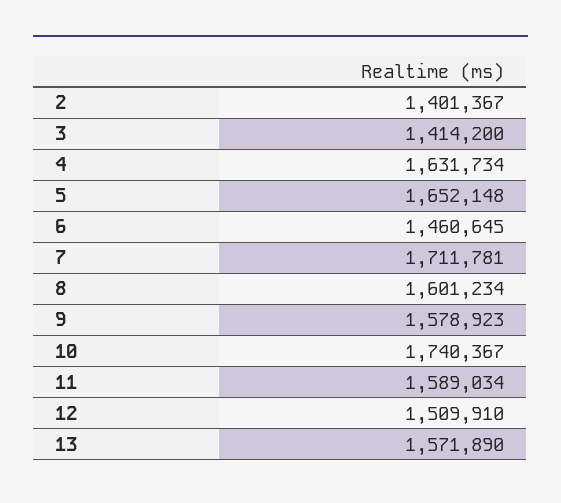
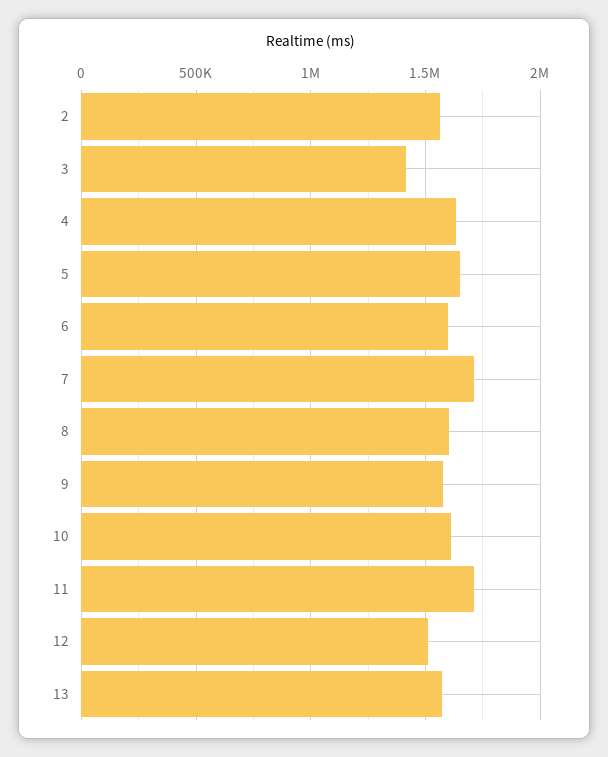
  {
-   "2": 1401367,
+   "2": 1550000,
    "3": 1414200,
    "4": 1631734,
    "5": 1652148,
-   "6": 1460645,
+   "6": 1600000,
    "7": 1711781,
    "8": 1601234,
    "9": 1578923,
-   "10": 1740367,
+   "10": 1600000,
-   "11": 1589034,
+   "11": 1700000,
    "12": 1509910,
    "13": 1571890
  }

